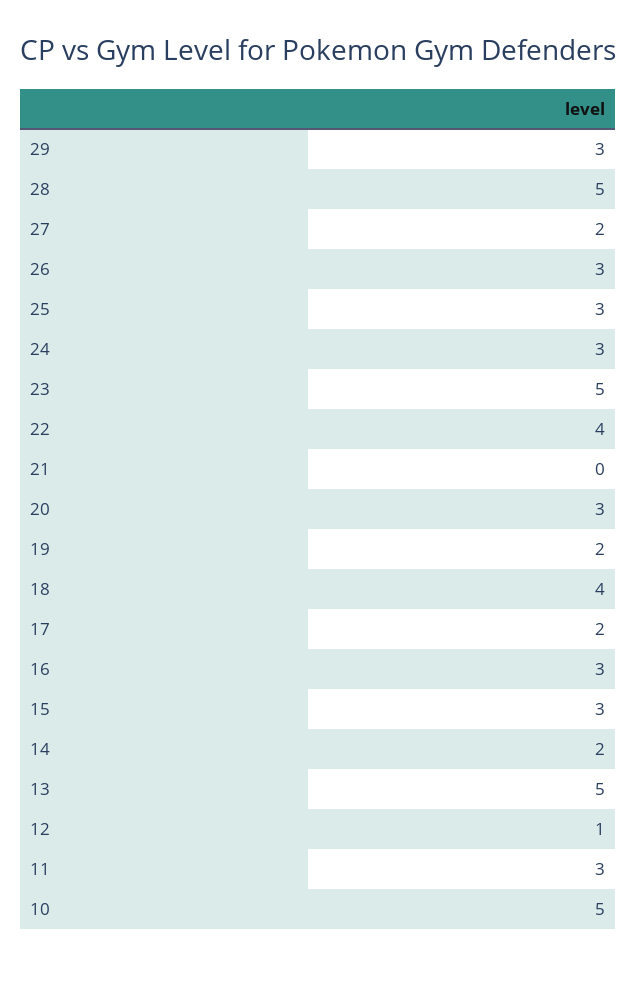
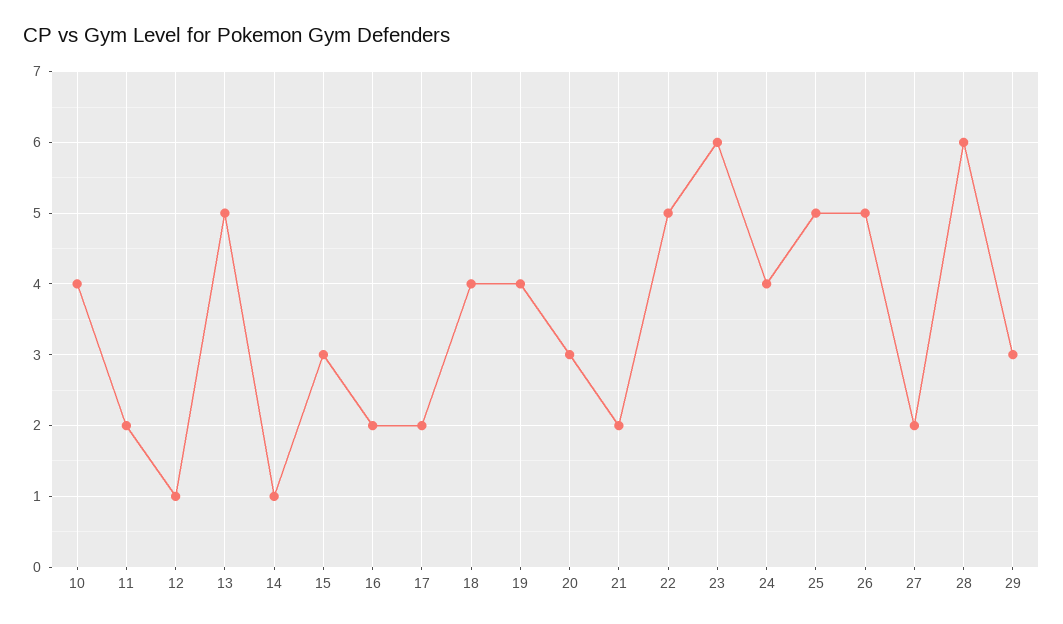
  {
    "29": 3,
-   "28": 5,
+   "28": 6,
    "27": 2,
-   "26": 3,
+   "26": 5,
-   "25": 3,
+   "25": 5,
-   "24": 3,
+   "24": 4,
-   "23": 5,
+   "23": 6,
-   "22": 4,
+   "22": 5,
-   "21": 0,
+   "21": 2,
    "20": 3,
-   "19": 2,
+   "19": 4,
    "18": 4,
    "17": 2,
-   "16": 3,
+   "16": 2,
    "15": 3,
-   "14": 2,
+   "14": 1,
    "13": 5,
    "12": 1,
-   "11": 3,
+   "11": 2,
-   "10": 5
+   "10": 4
  }

